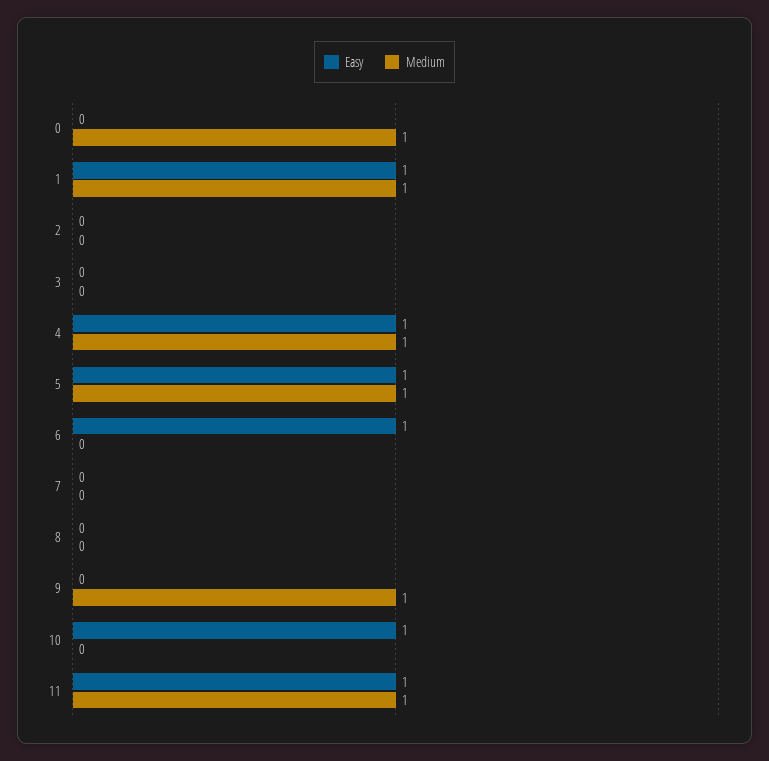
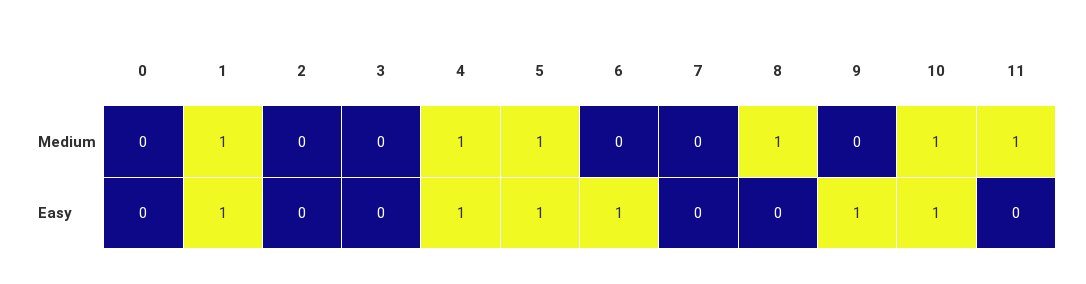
  {
    "Easy": {
      "0": 0,
      "1": 1,
      "2": 0,
      "3": 0,
      "4": 1,
      "5": 1,
      "6": 1,
      "7": 0,
      "8": 0,
-     "9": 0,
+     "9": 1,
      "10": 1,
-     "11": 1
+     "11": 0
    },
    "Medium": {
-     "0": 1,
+     "0": 0,
      "1": 1,
      "2": 0,
      "3": 0,
      "4": 1,
      "5": 1,
      "6": 0,
      "7": 0,
-     "8": 0,
+     "8": 1,
-     "9": 1,
+     "9": 0,
-     "10": 0,
+     "10": 1,
      "11": 1
    }
  }

